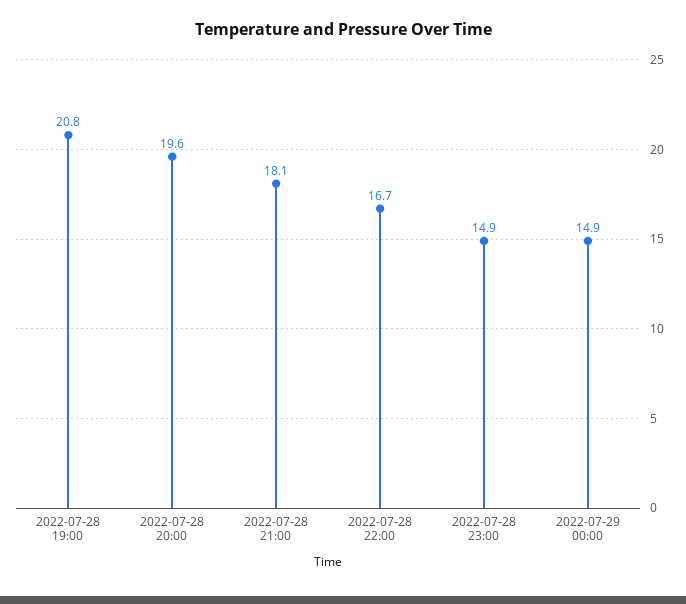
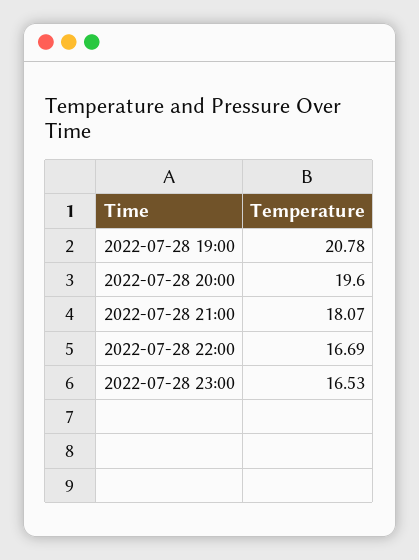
  {
    "2022-07-28 19:00": 20.78,
    "2022-07-28 20:00": 19.6,
    "2022-07-28 21:00": 18.07,
    "2022-07-28 22:00": 16.69,
-   "2022-07-28 23:00": 14.9,
+   "2022-07-28 23:00": 16.53
-   "2022-07-29 00:00": 14.9
  }

